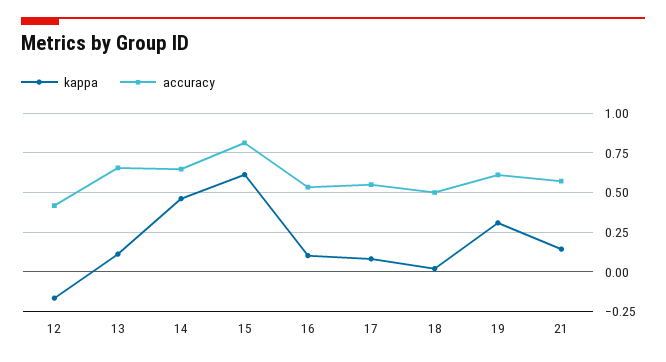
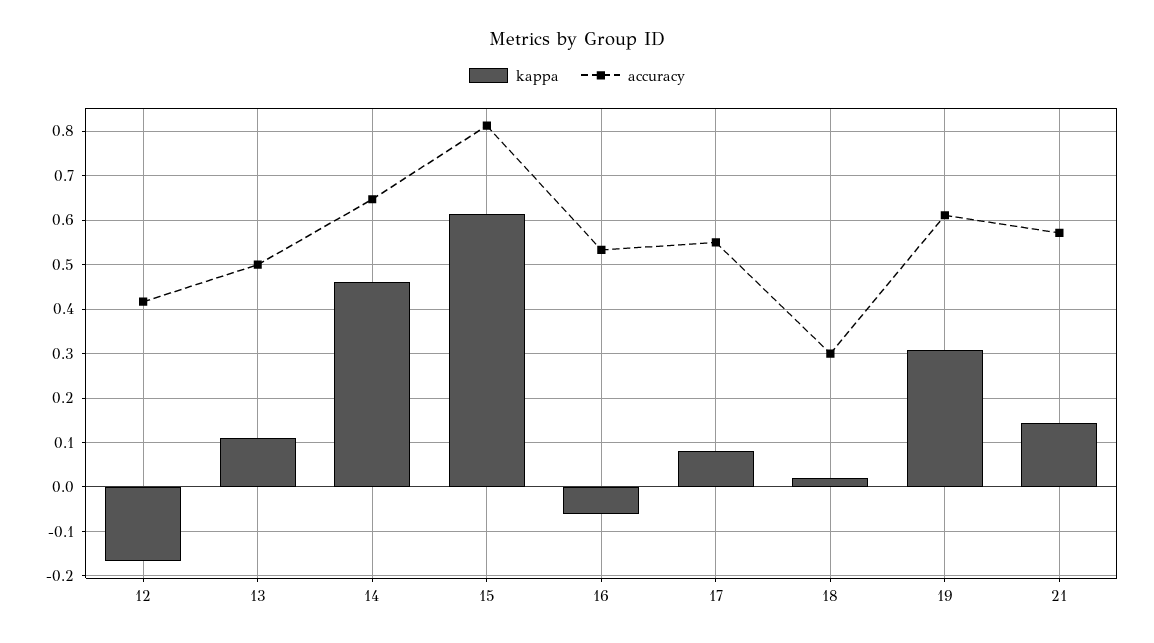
  {
    "kappa": {
      "12": -0.16,
      "13": 0.12,
      "14": 0.46,
      "15": 0.62,
-     "16": 0.1,
+     "16": -0.06,
      "17": 0.08,
      "18": 0.02,
      "19": 0.3,
      "21": 0.14
    },
    "accuracy": {
      "12": 0.42,
-     "13": 0.65,
+     "13": 0.5,
      "14": 0.64,
      "15": 0.82,
      "16": 0.54,
      "17": 0.56,
-     "18": 0.5,
+     "18": 0.3,
      "19": 0.62,
      "21": 0.58
    }
  }

